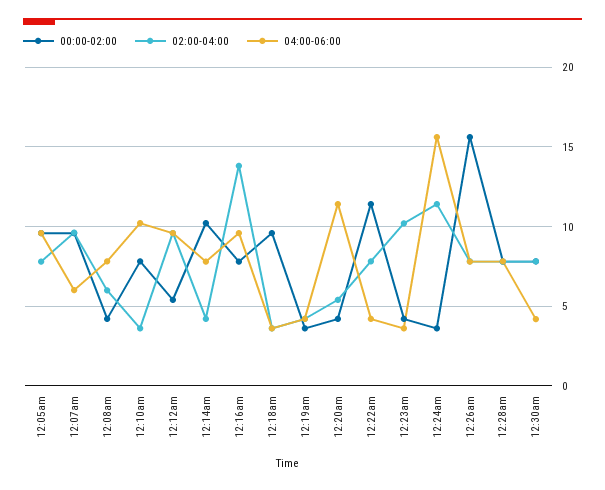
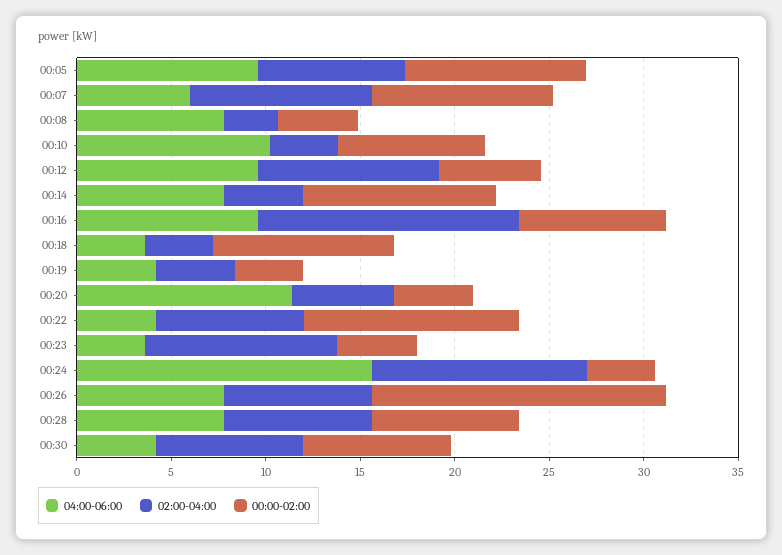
  {
    "00:00-02:00": {
      "12:05am": 9.5,
      "12:07am": 9.5,
      "12:08am": 4,
      "12:10am": 8,
      "12:12am": 5.5,
      "12:14am": 10,
      "12:16am": 8,
      "12:18am": 9.5,
      "12:19am": 3.5,
      "12:20am": 4,
      "12:22am": 11.5,
      "12:23am": 4,
      "12:24am": 3.5,
      "12:26am": 15.5,
      "12:28am": 8,
      "12:30am": 8
    },
    "02:00-04:00": {
      "12:05am": 8,
      "12:07am": 9.5,
-     "12:08am": 6,
+     "12:08am": 3,
      "12:10am": 3.5,
      "12:12am": 9.5,
      "12:14am": 4,
      "12:16am": 14,
      "12:18am": 3.5,
      "12:19am": 4,
      "12:20am": 5.5,
      "12:22am": 8,
      "12:23am": 10,
      "12:24am": 11.5,
      "12:26am": 8,
      "12:28am": 8,
      "12:30am": 8
    },
    "04:00-06:00": {
      "12:05am": 9.5,
      "12:07am": 6,
      "12:08am": 8,
      "12:10am": 10,
      "12:12am": 9.5,
      "12:14am": 8,
      "12:16am": 9.5,
      "12:18am": 3.5,
      "12:19am": 4,
      "12:20am": 11.5,
      "12:22am": 4,
      "12:23am": 3.5,
      "12:24am": 15.5,
      "12:26am": 8,
      "12:28am": 8,
      "12:30am": 4
    }
  }

